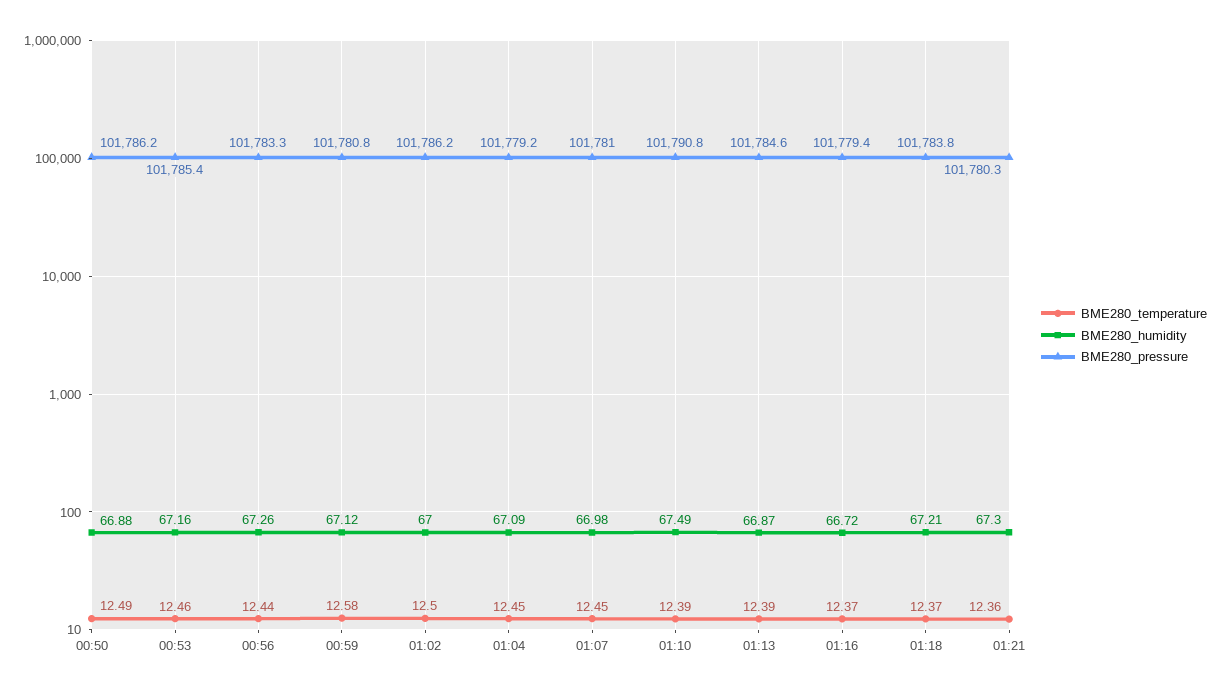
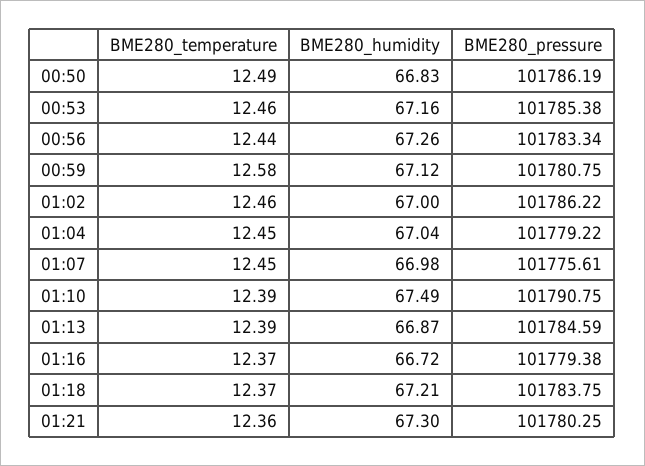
  {
    "BME280_temperature": {
      "00:50": 12.49,
      "00:53": 12.46,
      "00:56": 12.44,
      "00:59": 12.58,
-     "01:02": 12.5,
+     "01:02": 12.46,
      "01:04": 12.45,
      "01:07": 12.45,
      "01:10": 12.39,
      "01:13": 12.39,
      "01:16": 12.37,
      "01:18": 12.37,
      "01:21": 12.36
    },
    "BME280_humidity": {
-     "00:50": 66.88,
+     "00:50": 66.83,
      "00:53": 67.16,
      "00:56": 67.26,
      "00:59": 67.12,
      "01:02": 67,
-     "01:04": 67.09,
+     "01:04": 67.04,
      "01:07": 66.98,
      "01:10": 67.49,
      "01:13": 66.87,
      "01:16": 66.72,
      "01:18": 67.21,
      "01:21": 67.3
    },
    "BME280_pressure": {
      "00:50": 101786.19,
      "00:53": 101785.38,
      "00:56": 101783.34,
      "00:59": 101780.75,
      "01:02": 101786.22,
      "01:04": 101779.22,
-     "01:07": 101781,
+     "01:07": 101775.61,
      "01:10": 101790.75,
      "01:13": 101784.59,
      "01:16": 101779.38,
      "01:18": 101783.75,
      "01:21": 101780.25
    }
  }

